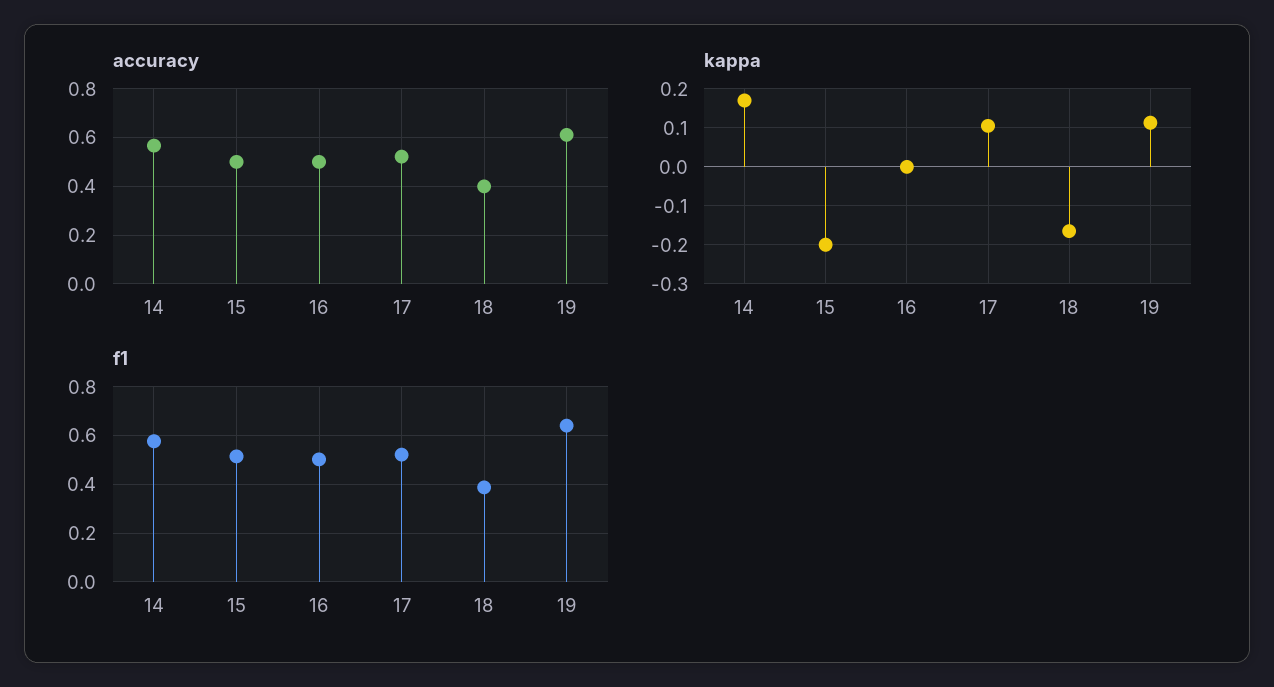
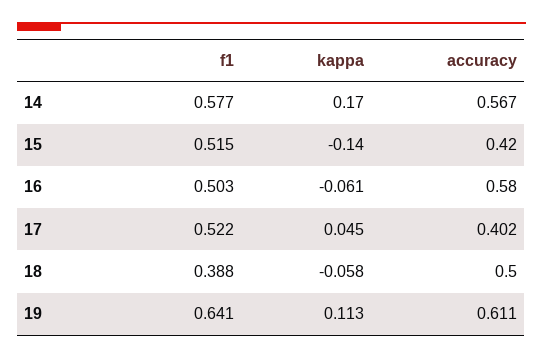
  {
    "accuracy": {
      "14": 0.567,
-     "15": 0.5,
+     "15": 0.42,
-     "16": 0.5,
+     "16": 0.58,
-     "17": 0.525,
+     "17": 0.402,
-     "18": 0.4,
+     "18": 0.5,
      "19": 0.611
    },
    "kappa": {
      "14": 0.17,
-     "15": -0.2,
+     "15": -0.14,
-     "16": 0,
+     "16": -0.061,
-     "17": 0.1,
+     "17": 0.045,
-     "18": -0.16,
+     "18": -0.058,
      "19": 0.113
    },
    "f1": {
      "14": 0.577,
      "15": 0.515,
      "16": 0.503,
      "17": 0.522,
      "18": 0.388,
      "19": 0.641
    }
  }

